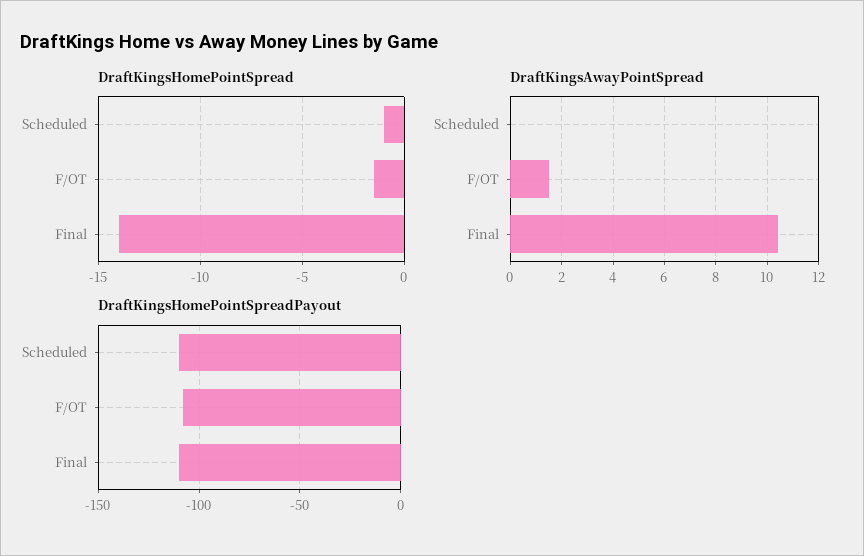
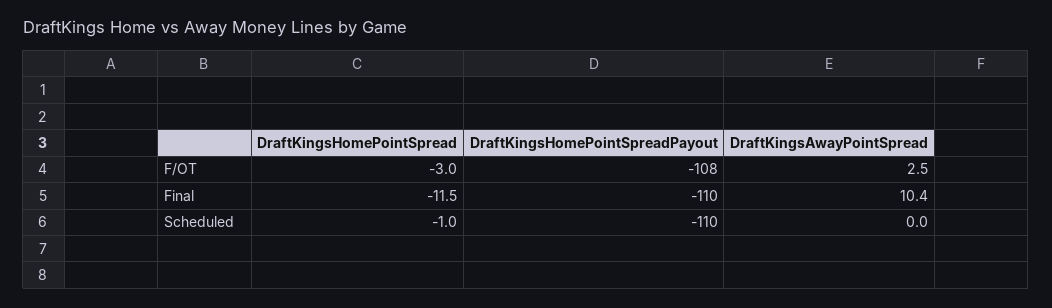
  {
    "DraftKingsHomePointSpread": {
      "Scheduled": -1,
-     "F/OT": -1.5,
+     "F/OT": -3,
-     "Final": -14
+     "Final": -11.5
    },
    "DraftKingsAwayPointSpread": {
      "Scheduled": 0,
-     "F/OT": 1.5,
+     "F/OT": 2.5,
      "Final": 10.4
    },
    "DraftKingsHomePointSpreadPayout": {
      "Scheduled": -110,
      "F/OT": -108,
      "Final": -110
    }
  }

